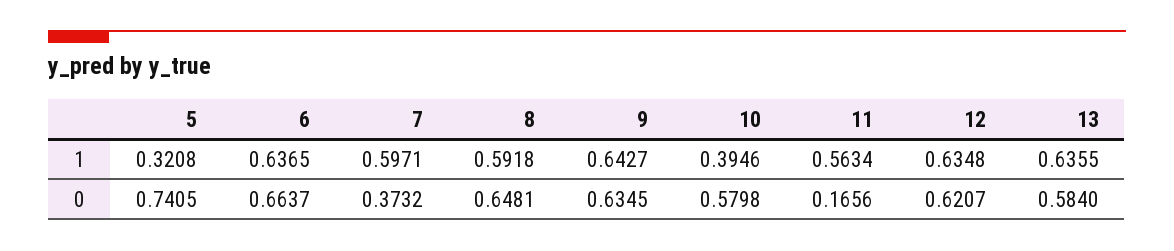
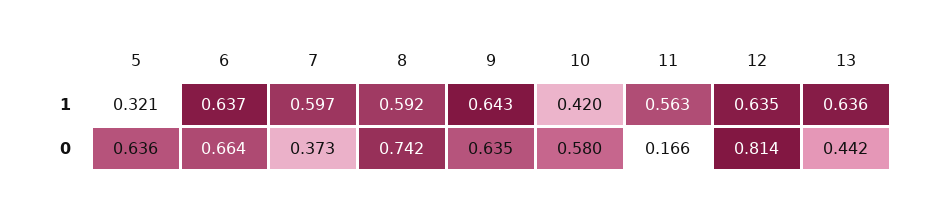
  {
    "5": {
      "1": 0.3208,
-     "0": 0.7405
+     "0": 0.636
    },
    "6": {
      "1": 0.6365,
      "0": 0.6637
    },
    "7": {
      "1": 0.5971,
      "0": 0.3732
    },
    "8": {
      "1": 0.5918,
-     "0": 0.6481
+     "0": 0.742
    },
    "9": {
      "1": 0.6427,
      "0": 0.6345
    },
    "10": {
-     "1": 0.3946,
+     "1": 0.42,
      "0": 0.5798
    },
    "11": {
      "1": 0.5634,
      "0": 0.1656
    },
    "12": {
      "1": 0.6348,
-     "0": 0.6207
+     "0": 0.814
    },
    "13": {
      "1": 0.6355,
-     "0": 0.584
+     "0": 0.442
    }
  }

